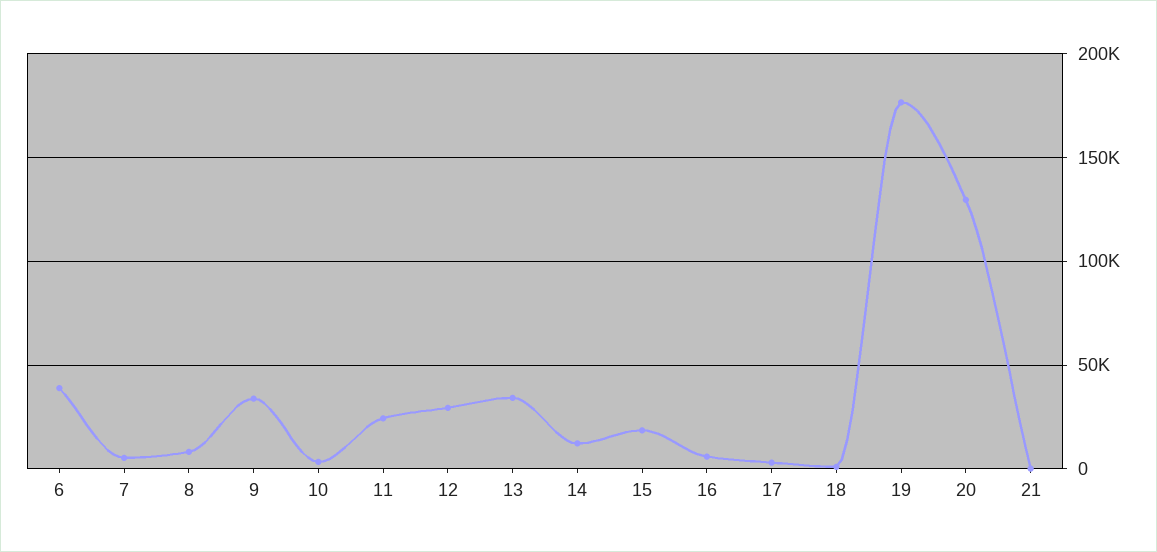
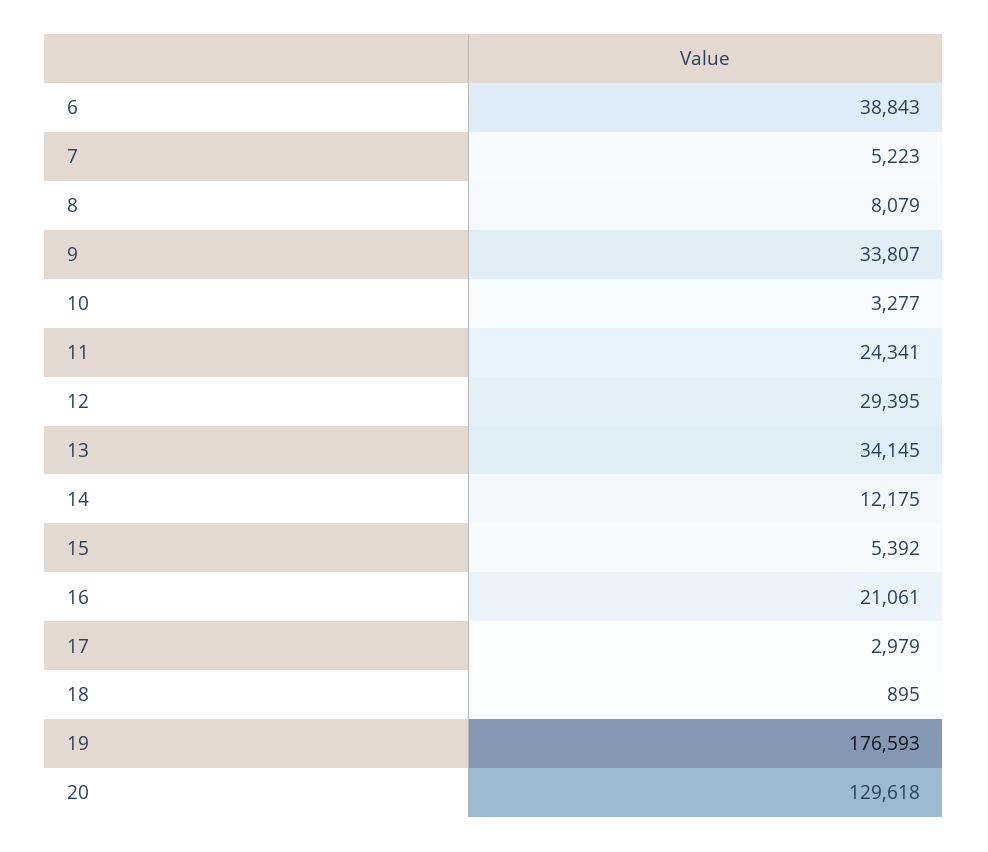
  {
    "6": 38843,
    "7": 5223,
    "8": 8079,
    "9": 33807,
    "10": 3277,
    "11": 24341,
    "12": 29395,
    "13": 34145,
    "14": 12175,
-   "15": 20000,
+   "15": 5392,
-   "16": 5000,
+   "16": 21061,
    "17": 2979,
    "18": 895,
    "19": 176593,
-   "20": 129618,
+   "20": 129618
-   "21": 0
  }

